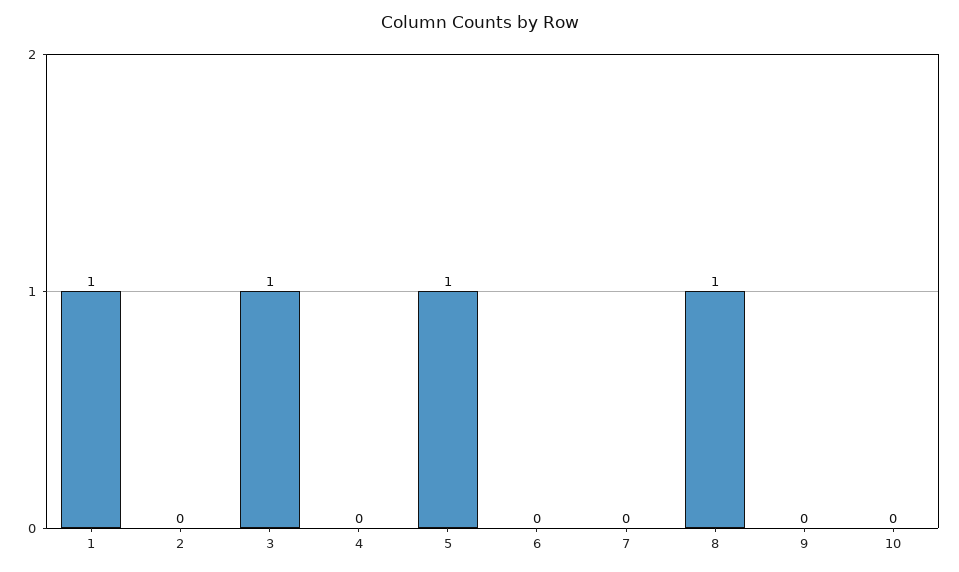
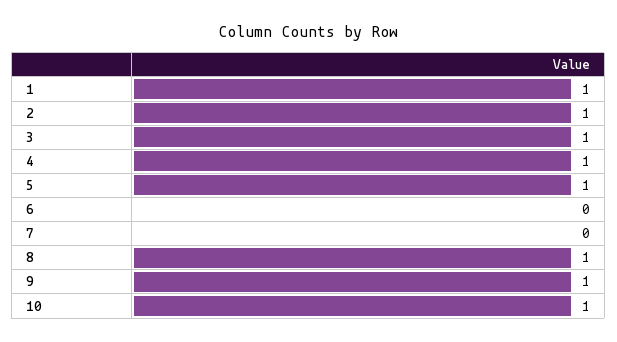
  {
    "1": 1,
-   "2": 0,
+   "2": 1,
    "3": 1,
-   "4": 0,
+   "4": 1,
    "5": 1,
    "6": 0,
    "7": 0,
    "8": 1,
-   "9": 0,
+   "9": 1,
-   "10": 0
+   "10": 1
  }

